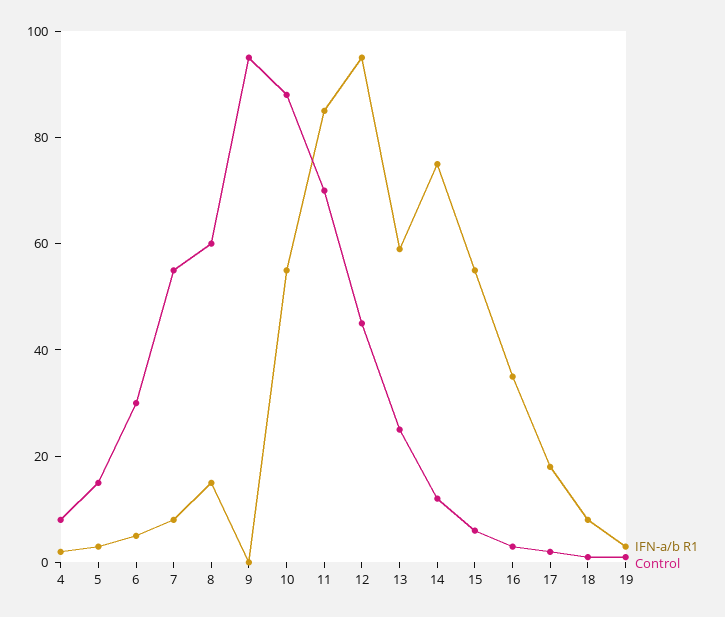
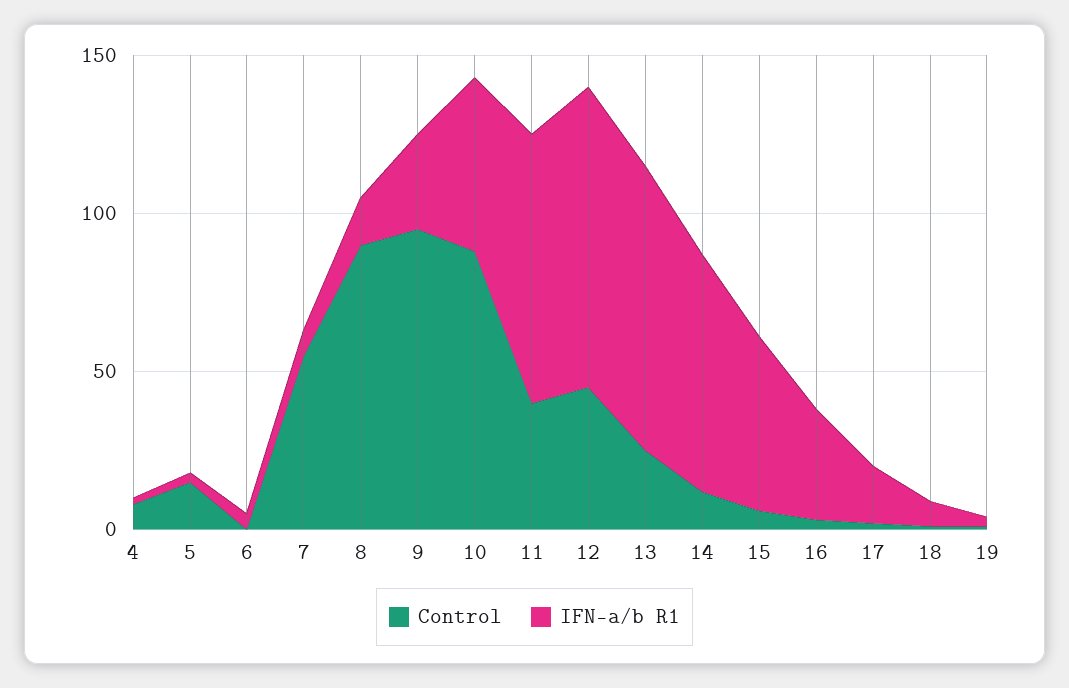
  {
    "IFN-a/b R1": {
      "4": 0,
      "5": 5,
      "6": 5,
      "7": 10,
      "8": 15,
-     "9": 0,
+     "9": 30,
      "10": 55,
      "11": 85,
      "12": 95,
-     "13": 60,
+     "13": 90,
      "14": 75,
      "15": 55,
      "16": 35,
      "17": 20,
      "18": 10,
      "19": 5
    },
    "Control": {
      "4": 10,
      "5": 15,
-     "6": 30,
+     "6": 0,
      "7": 55,
-     "8": 60,
+     "8": 90,
      "9": 95,
      "10": 90,
-     "11": 70,
+     "11": 40,
      "12": 45,
      "13": 25,
      "14": 10,
      "15": 5,
      "16": 5,
      "17": 0,
      "18": 0,
      "19": 0
    }
  }

